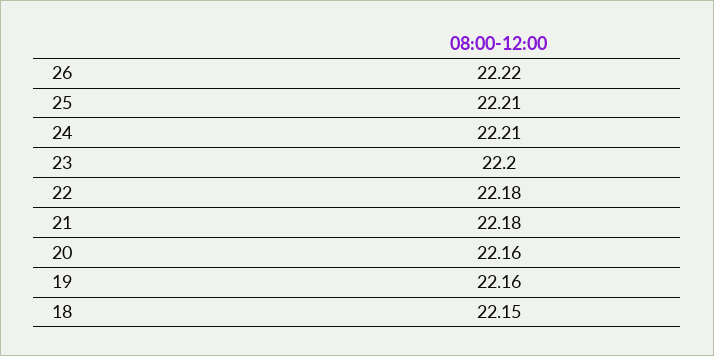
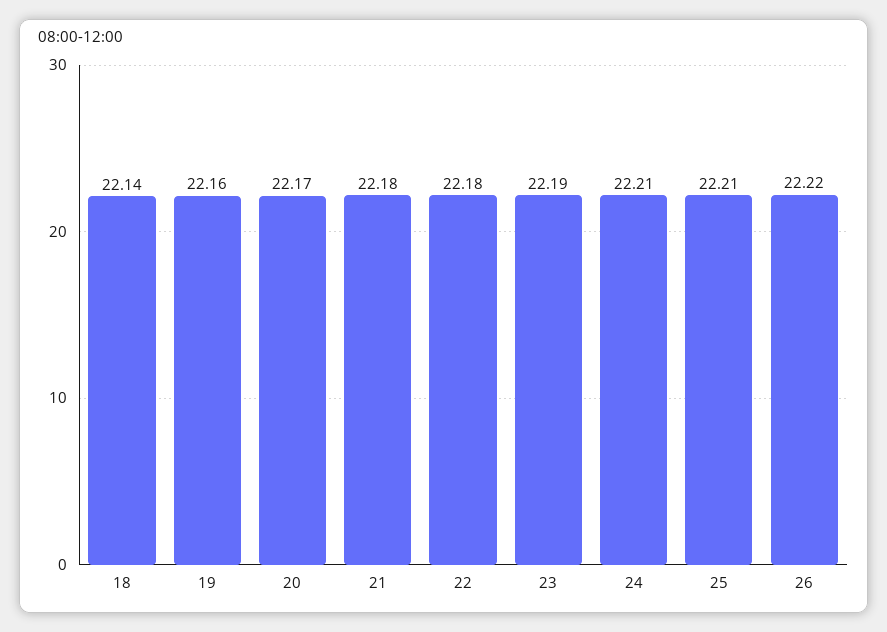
  {
    "26": 22.22,
    "25": 22.21,
    "24": 22.21,
-   "23": 22.2,
+   "23": 22.19,
    "22": 22.18,
    "21": 22.18,
-   "20": 22.16,
+   "20": 22.17,
    "19": 22.16,
-   "18": 22.15
+   "18": 22.14
  }

